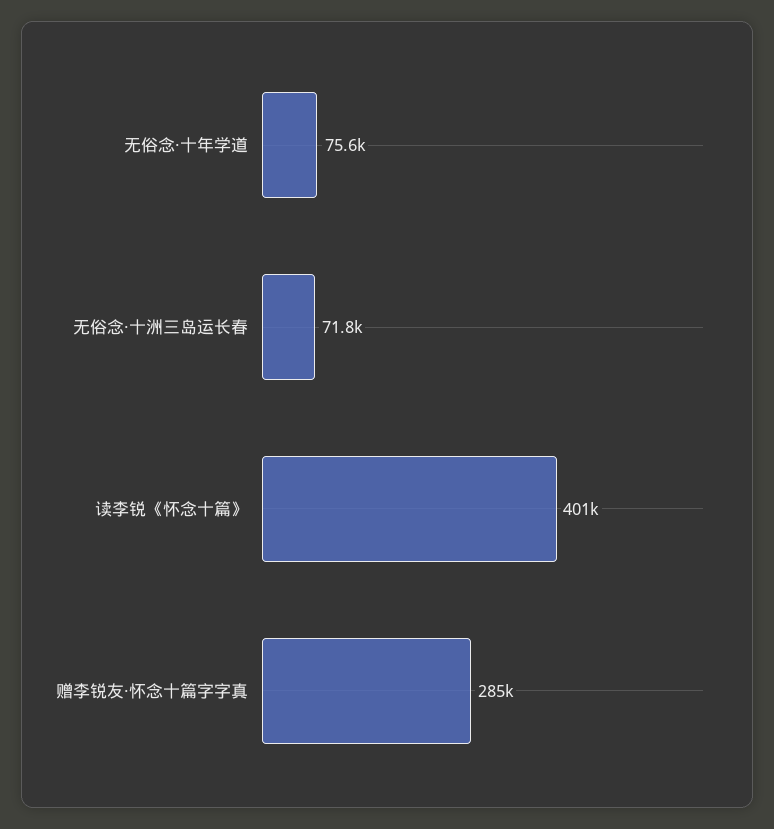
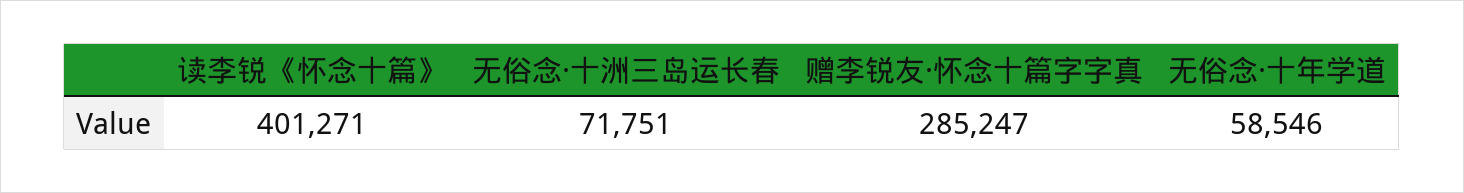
  {
-   "无俗念·十年学道": 75600,
+   "无俗念·十年学道": 58546,
    "无俗念·十洲三岛运长春": 71751,
    "读李锐《怀念十篇》": 401271,
    "赠李锐友·怀念十篇字字真": 285247
  }

